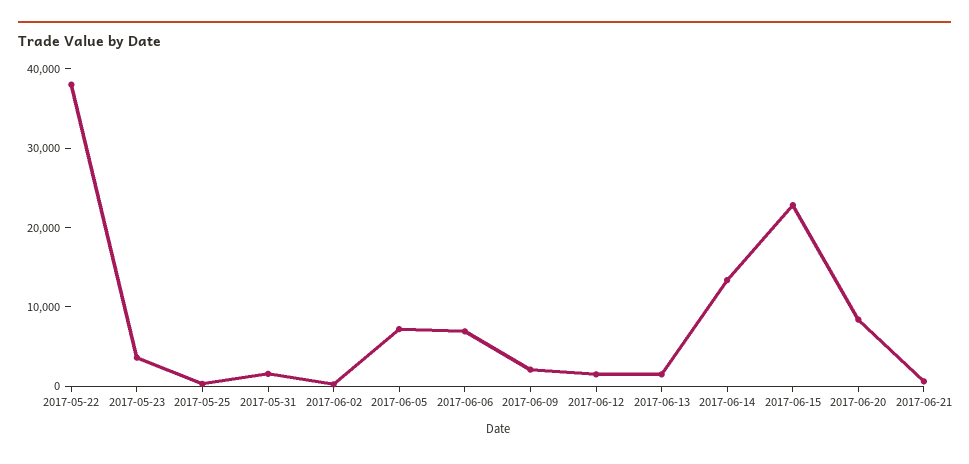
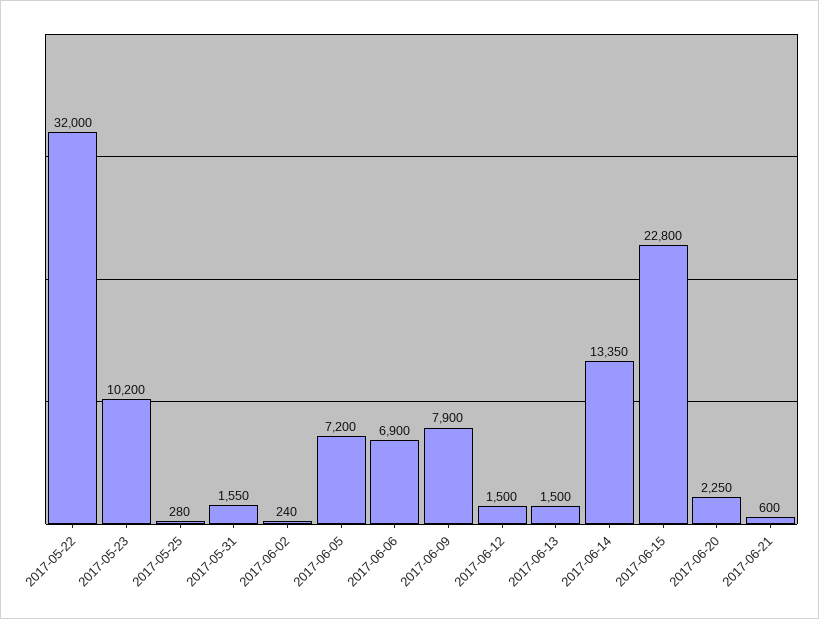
  {
-   "2017-05-22": 38000,
+   "2017-05-22": 32000,
-   "2017-05-23": 4000,
+   "2017-05-23": 10200,
    "2017-05-25": 280,
    "2017-05-31": 1550,
    "2017-06-02": 240,
    "2017-06-05": 7200,
    "2017-06-06": 6900,
-   "2017-06-09": 2000,
+   "2017-06-09": 7900,
    "2017-06-12": 1500,
    "2017-06-13": 1500,
    "2017-06-14": 13350,
    "2017-06-15": 22800,
-   "2017-06-20": 8000,
+   "2017-06-20": 2250,
    "2017-06-21": 600
  }

